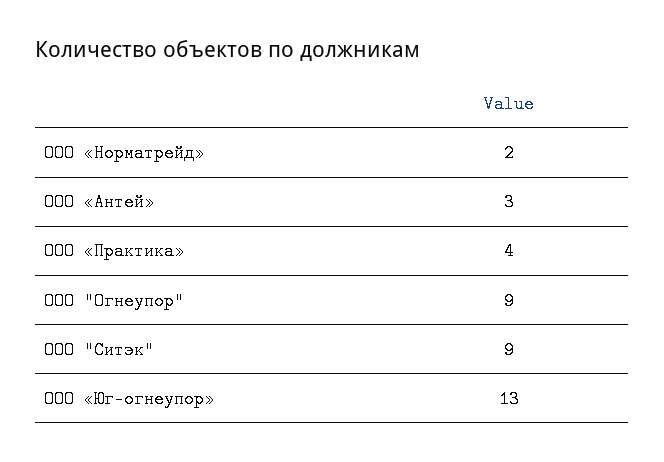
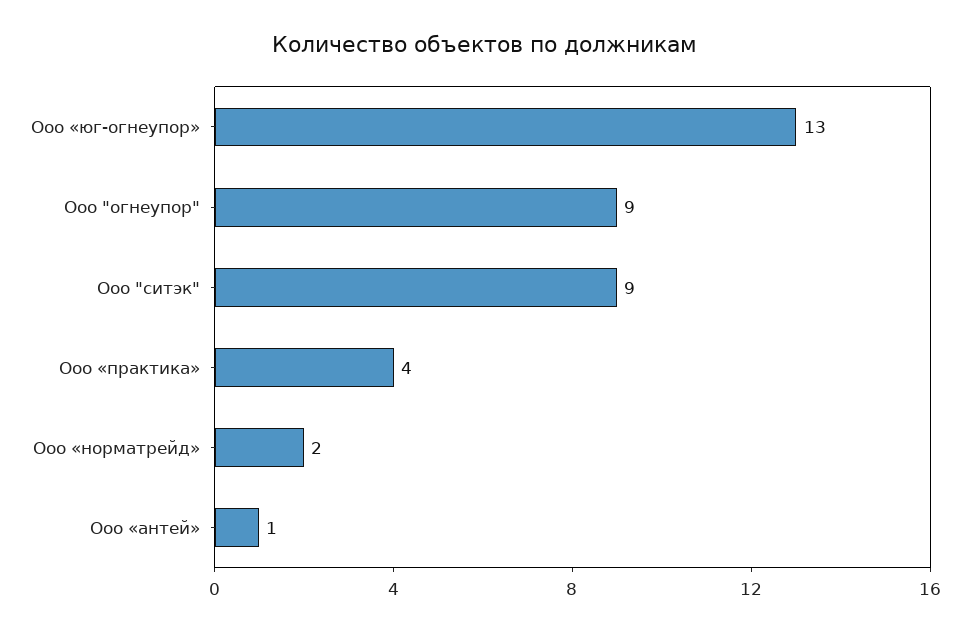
  {
    "ООО «Норматрейд»": 2,
-   "ООО «Антей»": 3,
+   "ООО «Антей»": 1,
    "ООО «Практика»": 4,
    "ООО \"Огнеупор\"": 9,
    "ООО \"Ситэк\"": 9,
    "ООО «Юг-огнеупор»": 13
  }

